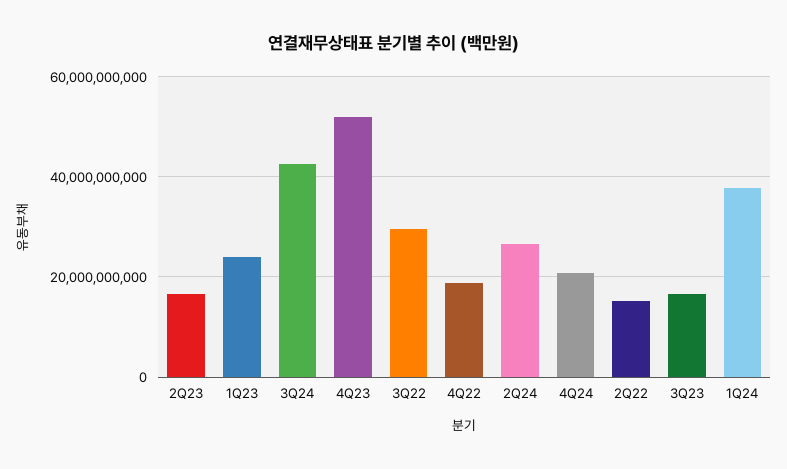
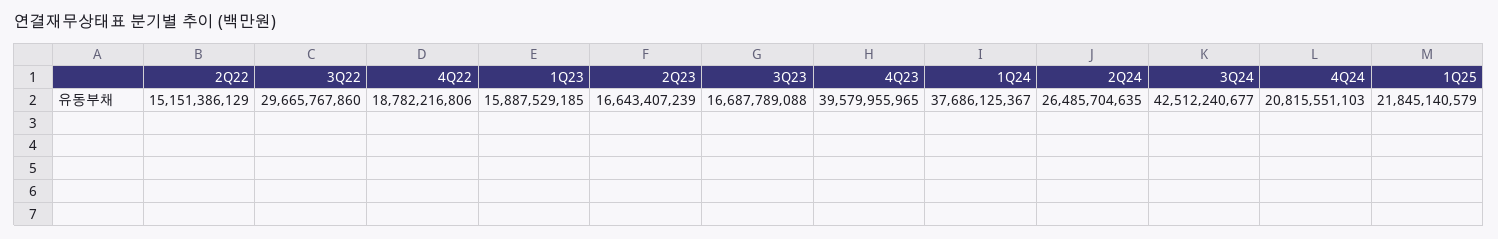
  {
    "2Q23": 16643407239,
-   "1Q23": 24000000000,
+   "1Q23": 15887529185,
    "3Q24": 42512240677,
-   "4Q23": 52000000000,
+   "4Q23": 39579955965,
    "3Q22": 29665767860,
    "4Q22": 18782216806,
    "2Q24": 26485704635,
    "4Q24": 20815551103,
    "2Q22": 15151386129,
    "3Q23": 16687789088,
-   "1Q24": 37686125367
+   "1Q24": 37686125367,
+   "1Q25": 21845140579
  }

